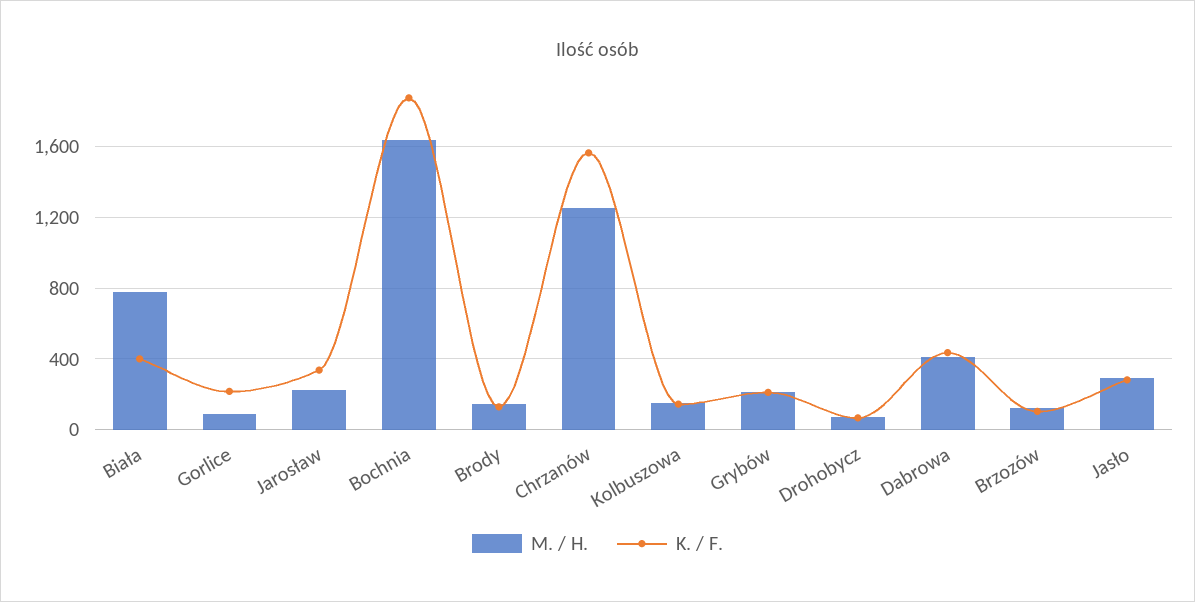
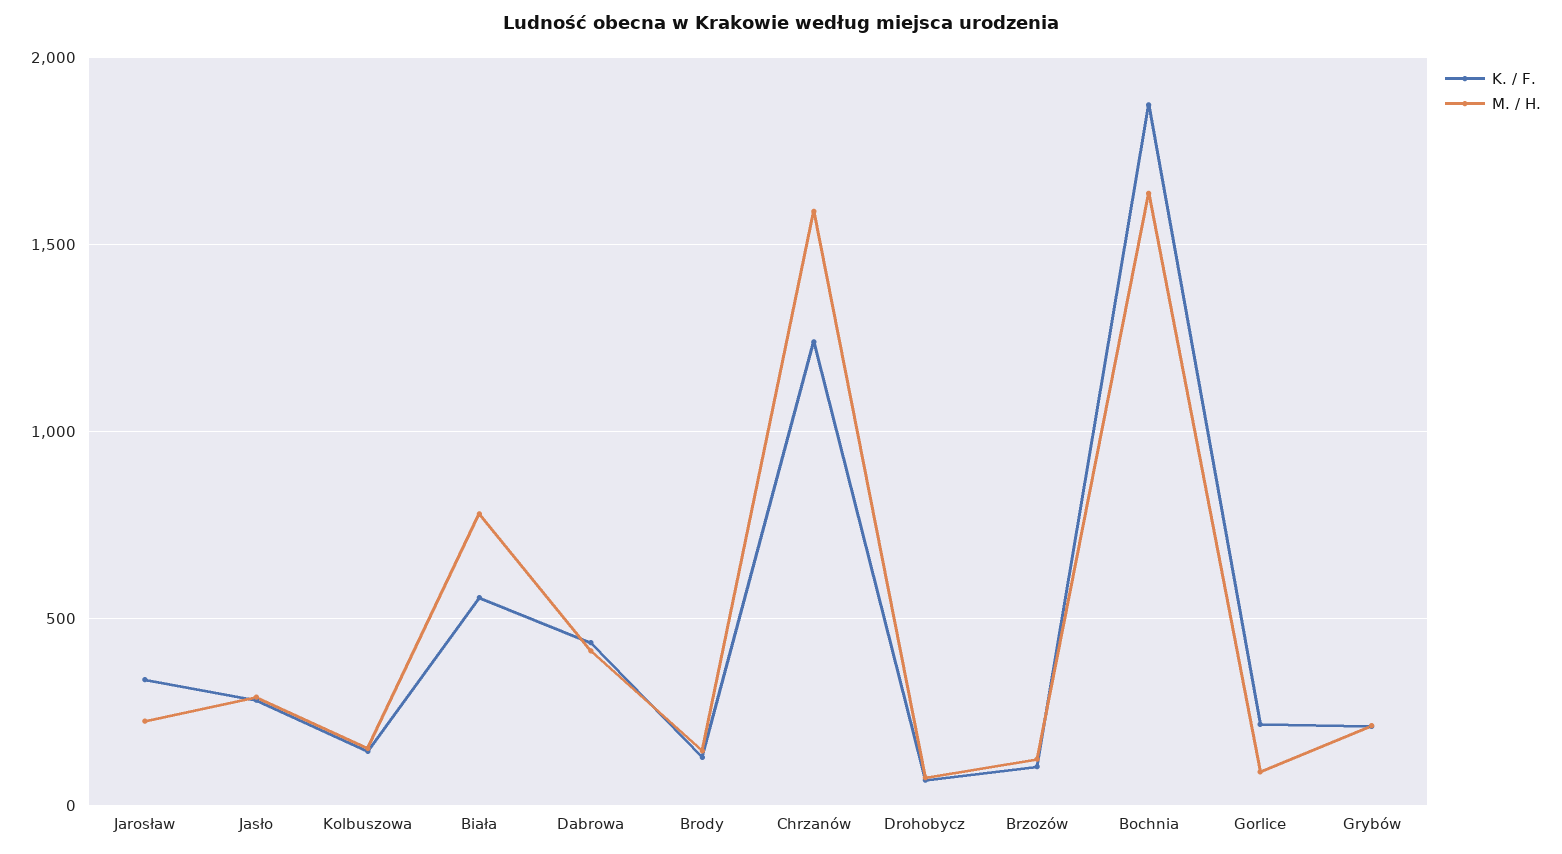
  {
    "M. / H.": {
      "Biała": 800,
      "Gorlice": 100,
      "Jarosław": 250,
      "Bochnia": 1650,
      "Brody": 150,
-     "Chrzanów": 1250,
+     "Chrzanów": 1600,
      "Kolbuszowa": 150,
      "Grybów": 200,
      "Drohobycz": 100,
      "Dabrowa": 400,
      "Brzozów": 100,
      "Jasło": 300
    },
    "K. / F.": {
-     "Biała": 400,
+     "Biała": 550,
      "Gorlice": 200,
      "Jarosław": 350,
      "Bochnia": 1850,
      "Brody": 150,
-     "Chrzanów": 1550,
+     "Chrzanów": 1250,
      "Kolbuszowa": 150,
      "Grybów": 200,
      "Drohobycz": 50,
      "Dabrowa": 450,
      "Brzozów": 100,
      "Jasło": 300
    }
  }

